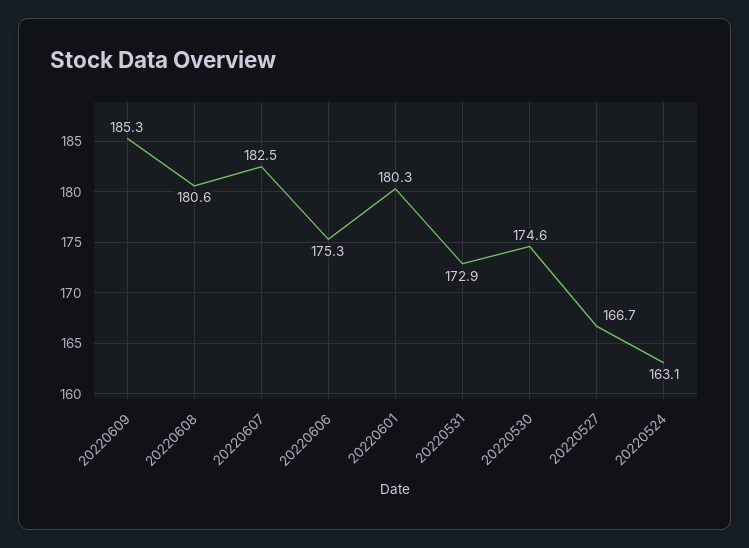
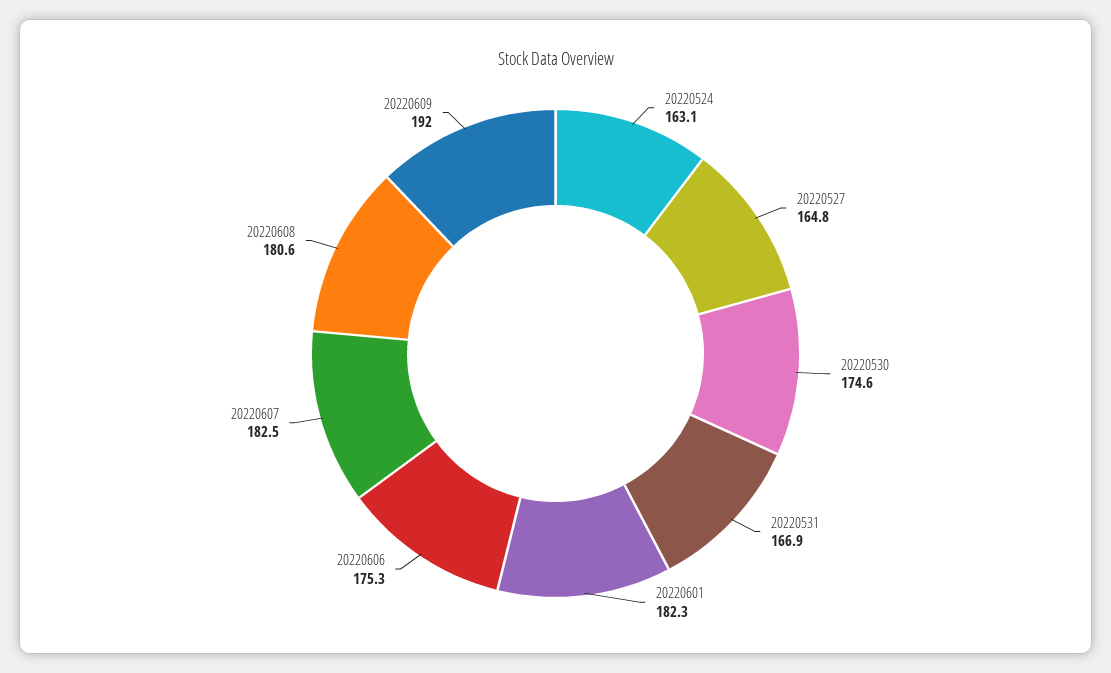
  {
-   "20220609": 185.3,
+   "20220609": 192,
    "20220608": 180.6,
    "20220607": 182.5,
    "20220606": 175.3,
-   "20220601": 180.3,
+   "20220601": 182.3,
-   "20220531": 172.9,
+   "20220531": 166.9,
    "20220530": 174.6,
-   "20220527": 166.7,
+   "20220527": 164.8,
    "20220524": 163.1
  }

